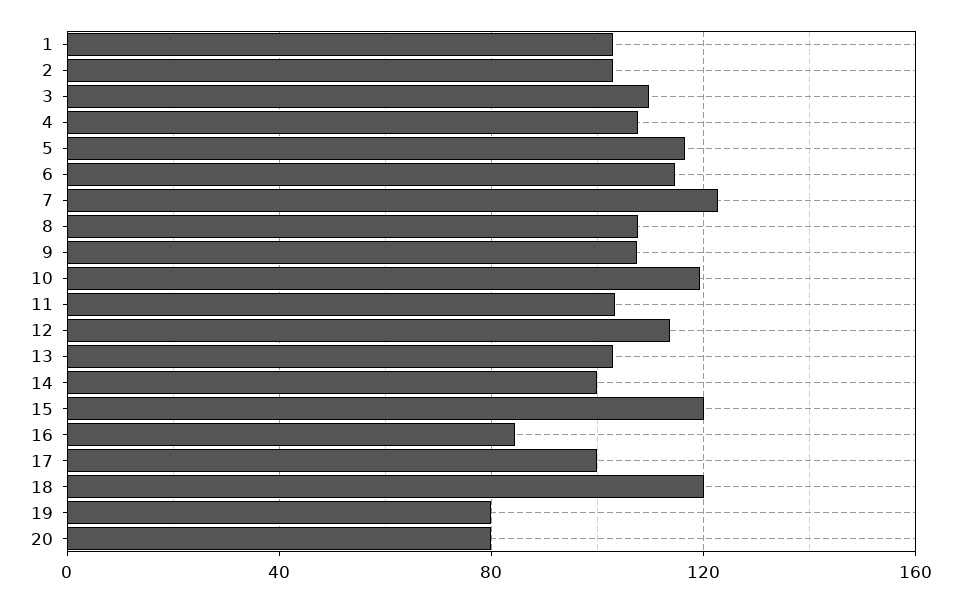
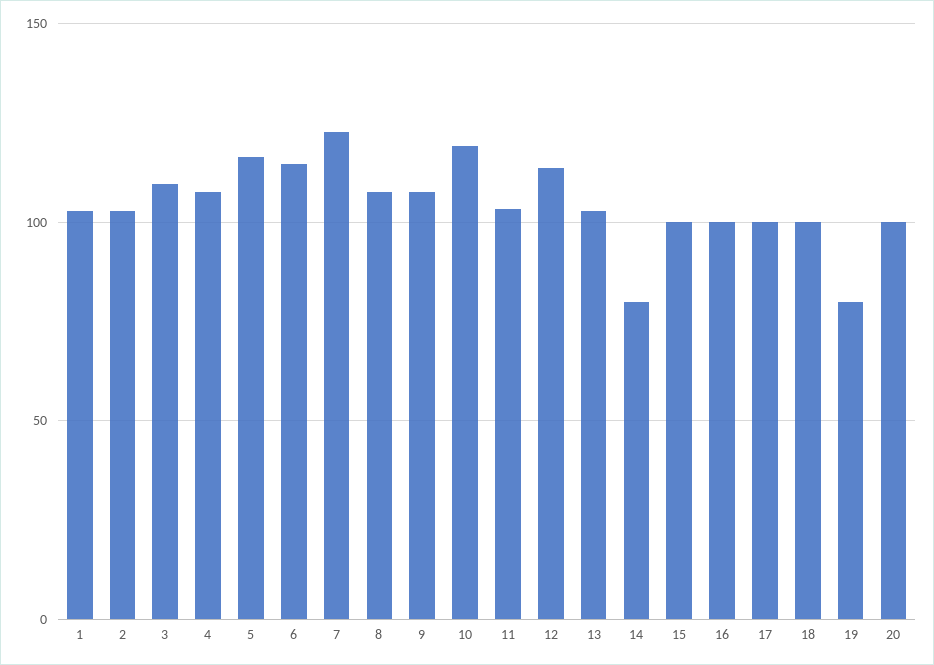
  {
    "1": 105,
    "2": 105,
    "3": 110,
    "4": 110,
    "5": 115,
    "6": 115,
    "7": 125,
    "8": 110,
    "9": 110,
    "10": 120,
    "11": 105,
    "12": 115,
    "13": 105,
-   "14": 100,
+   "14": 80,
-   "15": 120,
+   "15": 100,
-   "16": 85,
+   "16": 100,
    "17": 100,
-   "18": 120,
+   "18": 100,
    "19": 80,
-   "20": 80
+   "20": 100
  }

